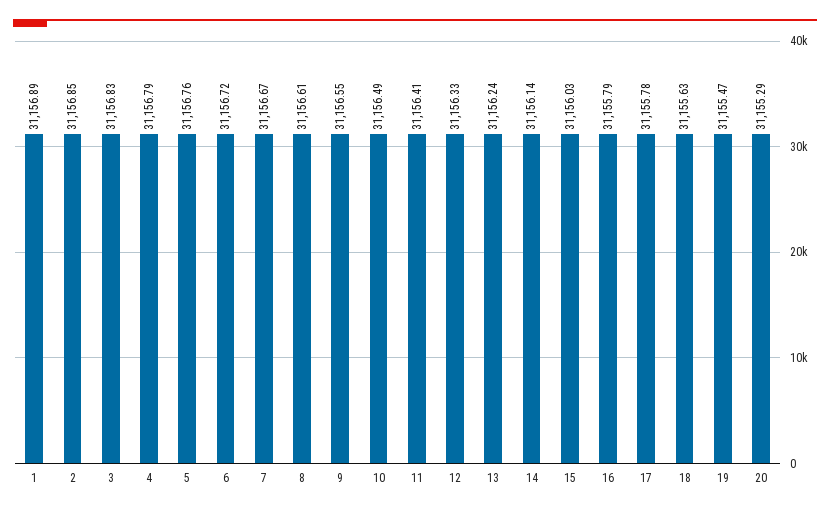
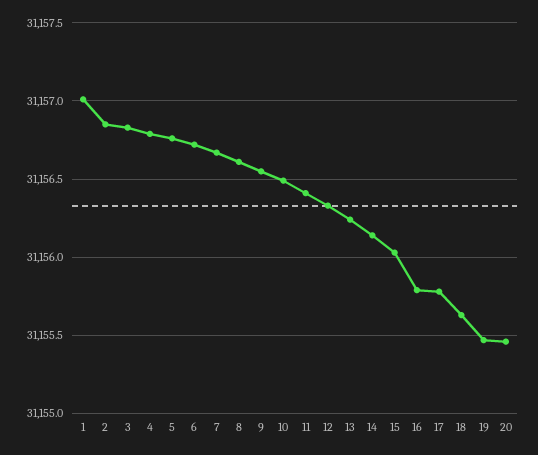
  {
-   "1": 31156.89,
+   "1": 31157,
    "2": 31156.85,
    "3": 31156.83,
    "4": 31156.79,
    "5": 31156.76,
    "6": 31156.72,
    "7": 31156.67,
    "8": 31156.61,
    "9": 31156.55,
    "10": 31156.49,
    "11": 31156.41,
    "12": 31156.33,
    "13": 31156.24,
    "14": 31156.14,
    "15": 31156.03,
    "16": 31155.79,
    "17": 31155.78,
    "18": 31155.63,
    "19": 31155.47,
-   "20": 31155.29
+   "20": 31155.45
  }

